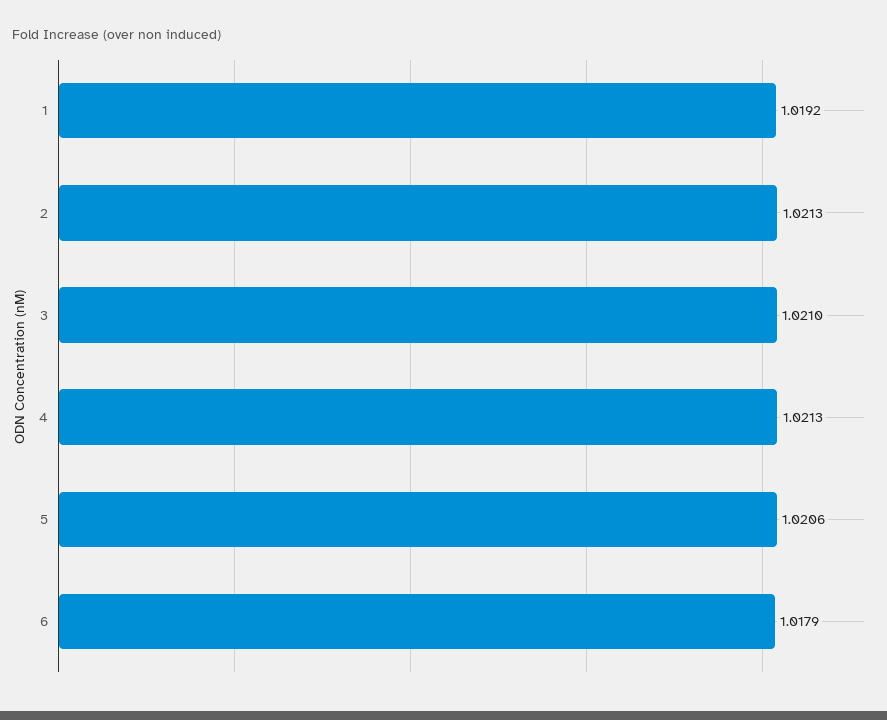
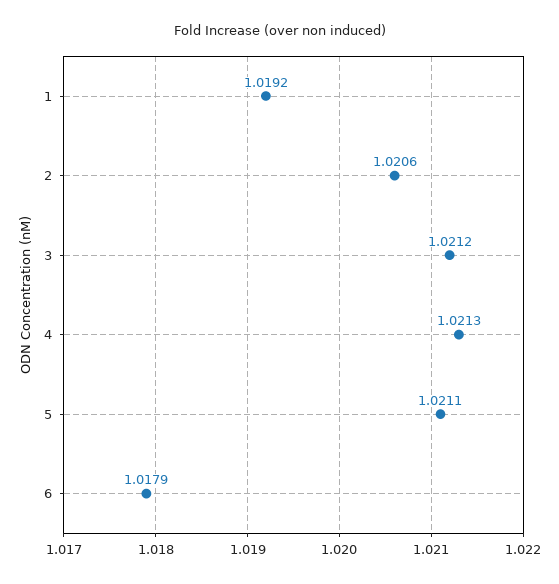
  {
    "1": 1.0192,
-   "2": 1.0213,
+   "2": 1.0206,
-   "3": 1.021,
+   "3": 1.0212,
    "4": 1.0213,
-   "5": 1.0206,
+   "5": 1.0211,
    "6": 1.0179
  }

